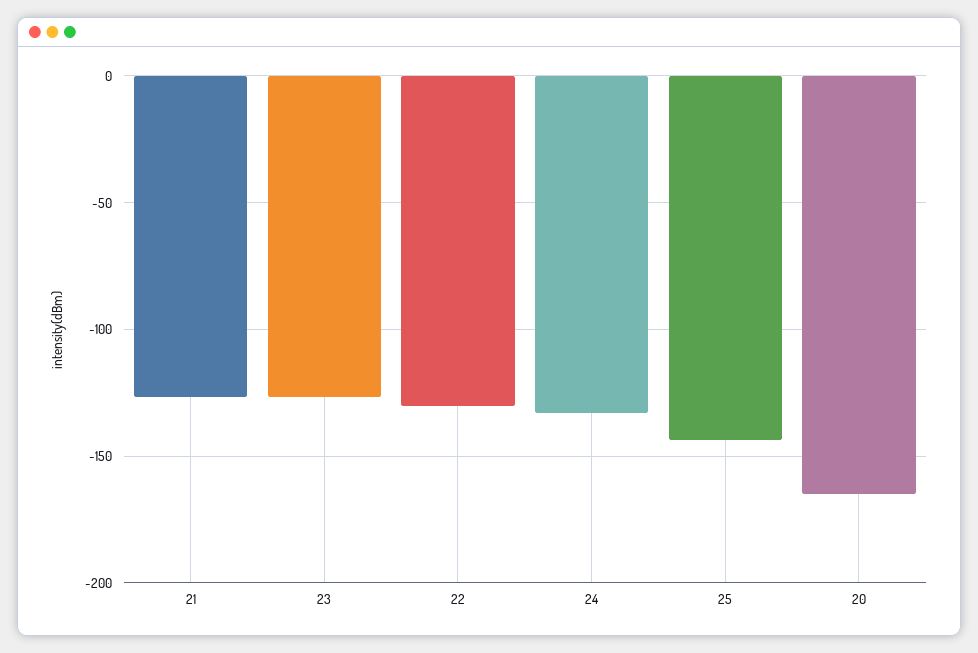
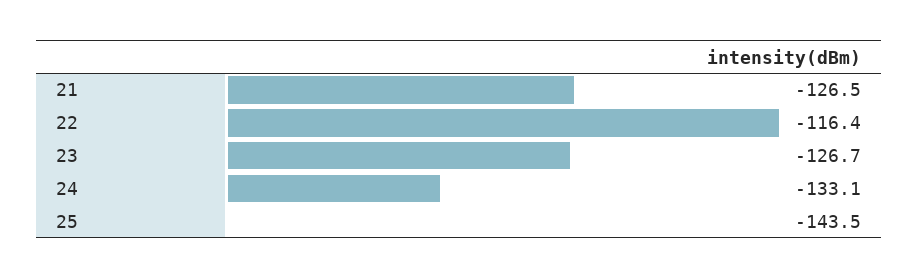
  {
    "21": -126.5,
    "23": -126.7,
-   "22": -130,
+   "22": -116.4,
    "24": -133.1,
-   "25": -143.5,
+   "25": -143.5
-   "20": -165
  }

